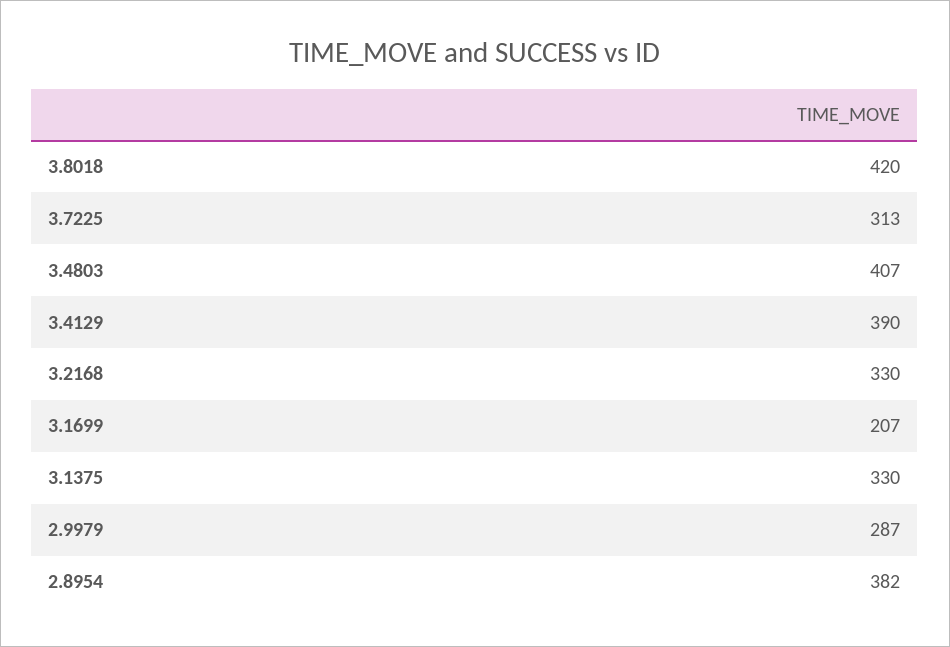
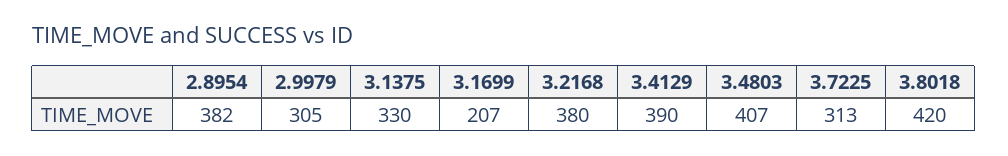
  {
    "3.8018": 420,
    "3.7225": 313,
    "3.4803": 407,
    "3.4129": 390,
-   "3.2168": 330,
+   "3.2168": 380,
    "3.1699": 207,
    "3.1375": 330,
-   "2.9979": 287,
+   "2.9979": 305,
    "2.8954": 382
  }

